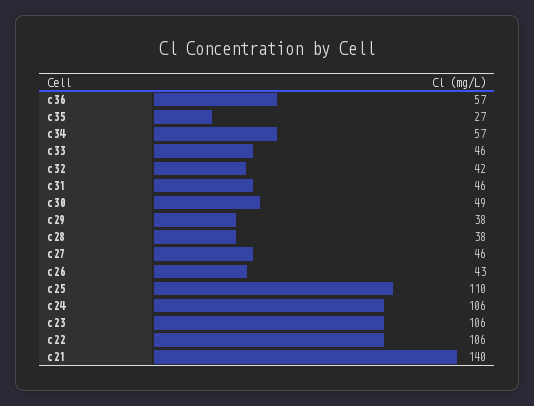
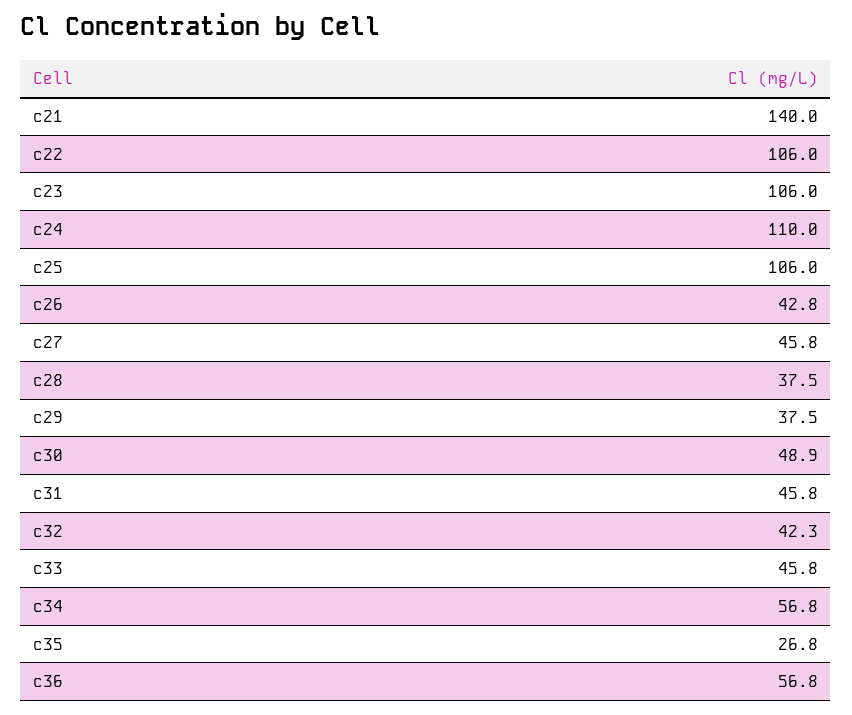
  {
    "c36": 56.8,
    "c35": 26.8,
    "c34": 56.8,
    "c33": 45.8,
    "c32": 42.3,
    "c31": 45.8,
    "c30": 48.9,
    "c29": 37.5,
    "c28": 37.5,
    "c27": 45.8,
    "c26": 42.8,
-   "c25": 110,
+   "c25": 106,
-   "c24": 106,
+   "c24": 110,
    "c23": 106,
    "c22": 106,
    "c21": 140
  }

